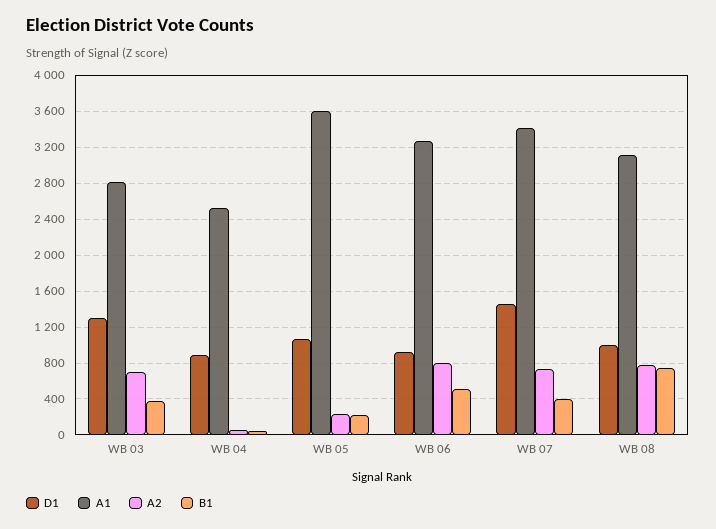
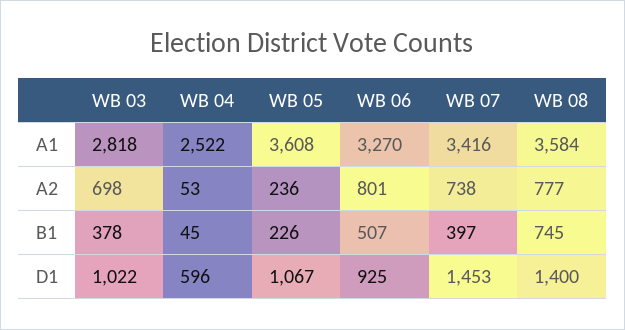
  {
    "D1": {
-     "WB 03": 1300,
+     "WB 03": 1022,
-     "WB 04": 900,
+     "WB 04": 596,
      "WB 05": 1067,
      "WB 06": 925,
      "WB 07": 1453,
-     "WB 08": 1000
+     "WB 08": 1400
    },
    "A1": {
      "WB 03": 2818,
      "WB 04": 2522,
      "WB 05": 3608,
      "WB 06": 3270,
      "WB 07": 3416,
-     "WB 08": 3100
+     "WB 08": 3584
    },
    "A2": {
      "WB 03": 698,
      "WB 04": 53,
      "WB 05": 236,
      "WB 06": 801,
      "WB 07": 738,
      "WB 08": 777
    },
    "B1": {
      "WB 03": 378,
      "WB 04": 45,
      "WB 05": 226,
      "WB 06": 507,
      "WB 07": 397,
      "WB 08": 745
    }
  }

